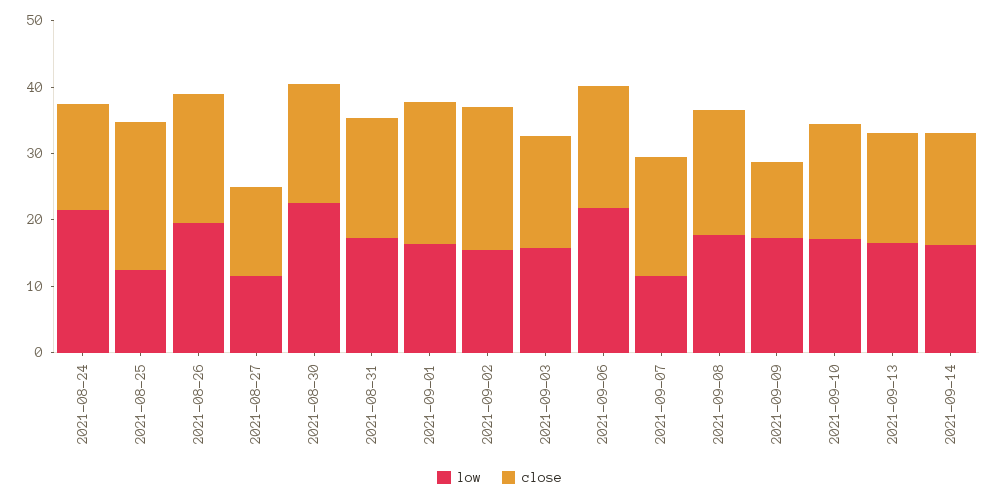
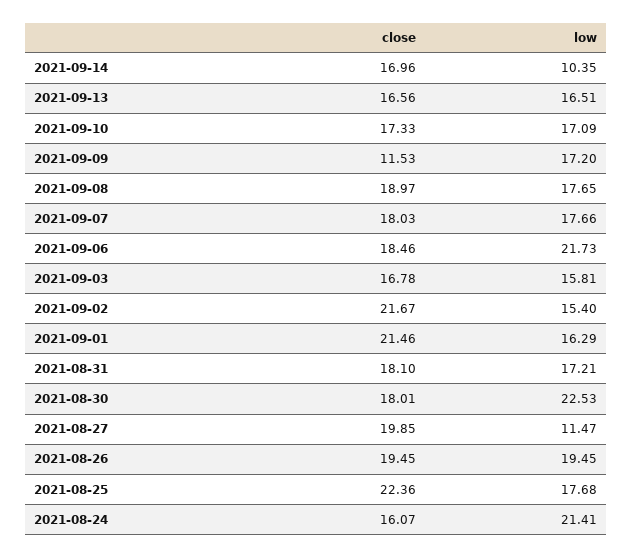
  {
    "low": {
      "2021-08-24": 21.41,
-     "2021-08-25": 12,
+     "2021-08-25": 17.68,
      "2021-08-26": 19.45,
      "2021-08-27": 11.47,
      "2021-08-30": 22.53,
      "2021-08-31": 17.21,
      "2021-09-01": 16.29,
      "2021-09-02": 15.4,
      "2021-09-03": 15.81,
      "2021-09-06": 21.73,
-     "2021-09-07": 12,
+     "2021-09-07": 17.66,
      "2021-09-08": 17.65,
      "2021-09-09": 17.2,
      "2021-09-10": 17.09,
      "2021-09-13": 16.51,
-     "2021-09-14": 16
+     "2021-09-14": 10.35
    },
    "close": {
      "2021-08-24": 16.07,
      "2021-08-25": 22.36,
      "2021-08-26": 19.45,
-     "2021-08-27": 14,
+     "2021-08-27": 19.85,
      "2021-08-30": 18.01,
      "2021-08-31": 18.1,
      "2021-09-01": 21.46,
      "2021-09-02": 21.67,
      "2021-09-03": 16.78,
      "2021-09-06": 18.46,
      "2021-09-07": 18.03,
      "2021-09-08": 18.97,
      "2021-09-09": 11.53,
      "2021-09-10": 17.33,
      "2021-09-13": 16.56,
      "2021-09-14": 16.96
    }
  }

